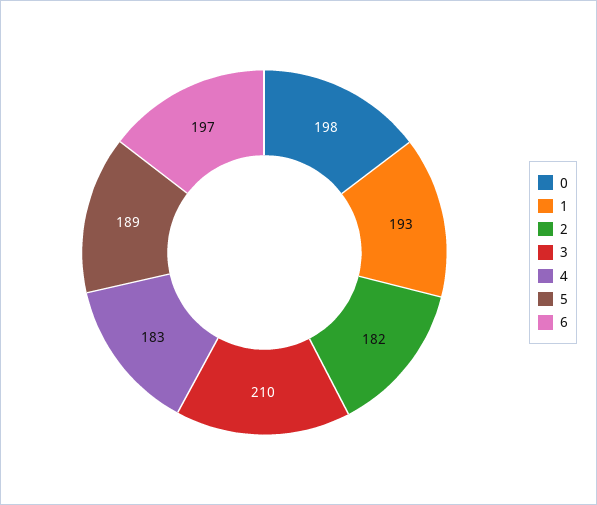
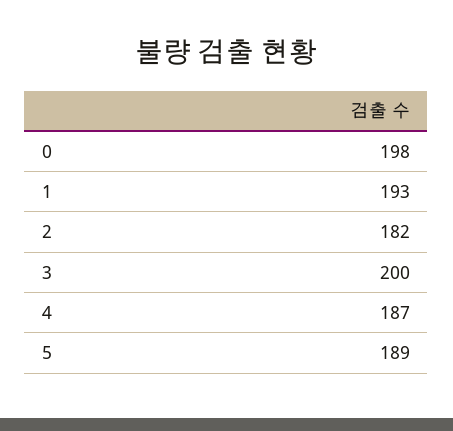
  {
    "0": 198,
    "1": 193,
    "2": 182,
-   "3": 210,
+   "3": 200,
-   "4": 183,
+   "4": 187,
-   "5": 189,
+   "5": 189
-   "6": 197
  }

